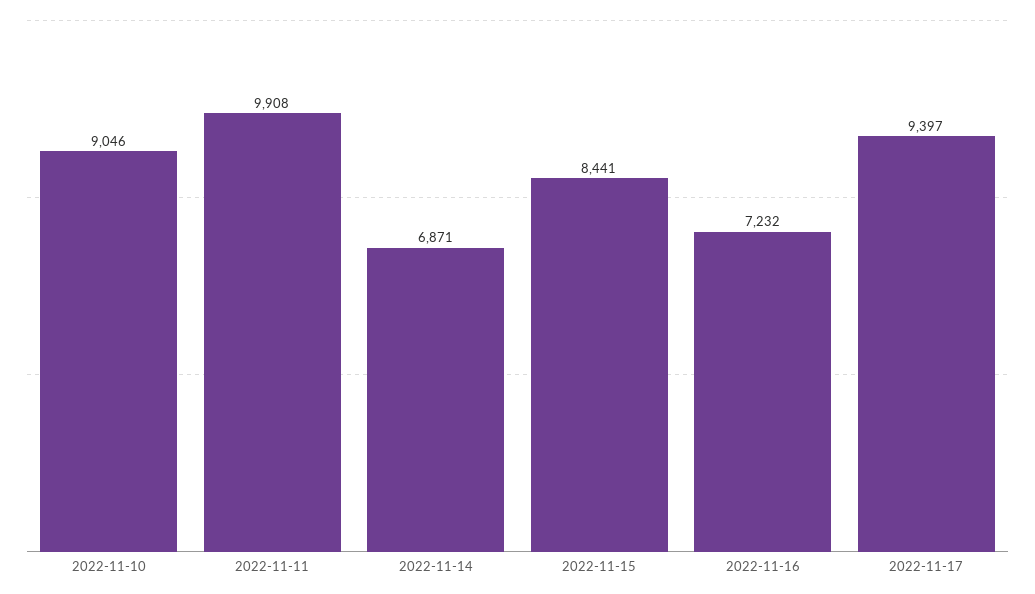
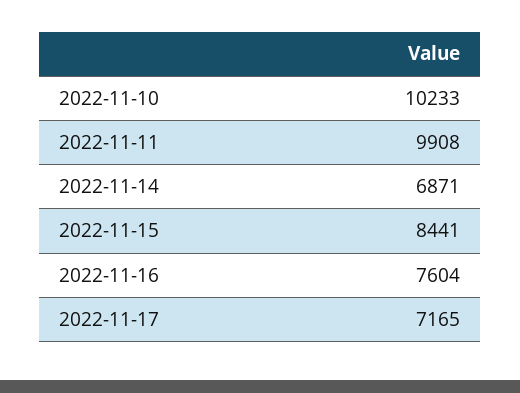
  {
-   "2022-11-10": 9046,
+   "2022-11-10": 10233,
    "2022-11-11": 9908,
    "2022-11-14": 6871,
    "2022-11-15": 8441,
-   "2022-11-16": 7232,
+   "2022-11-16": 7604,
-   "2022-11-17": 9397
+   "2022-11-17": 7165
  }

